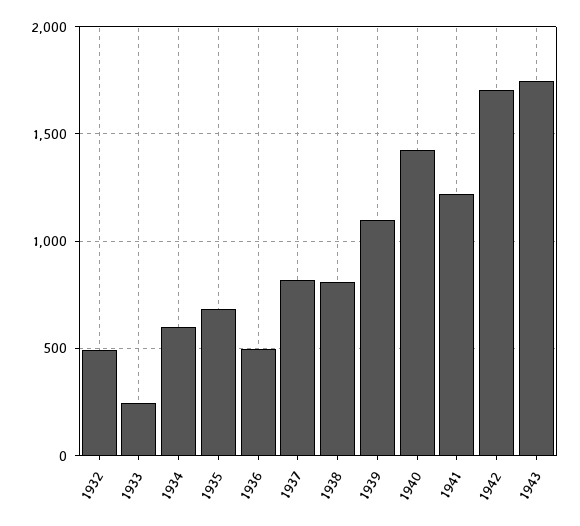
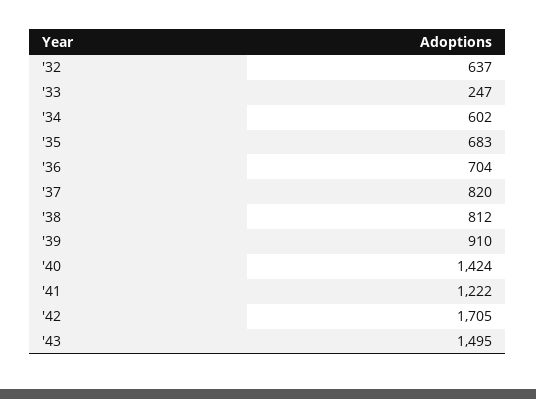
  {
-   "1932": 500,
+   "1932": 637,
    "1933": 247,
    "1934": 602,
    "1935": 683,
-   "1936": 500,
+   "1936": 704,
    "1937": 820,
    "1938": 812,
-   "1939": 1100,
+   "1939": 910,
    "1940": 1424,
    "1941": 1222,
    "1942": 1705,
-   "1943": 1750
+   "1943": 1495
  }

